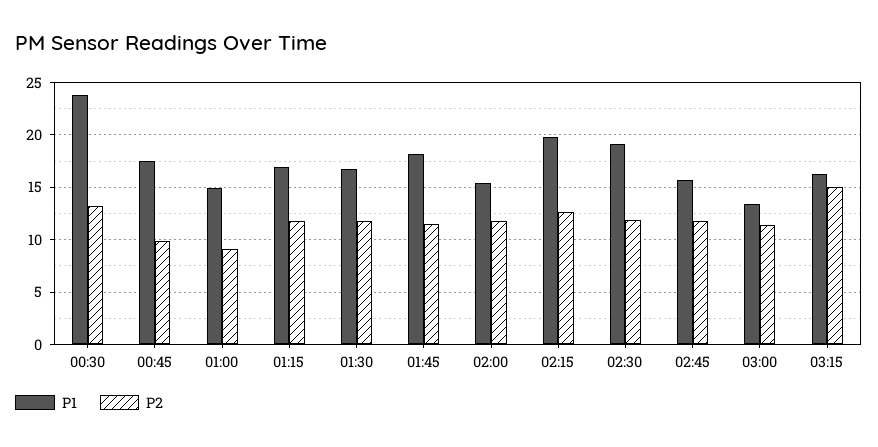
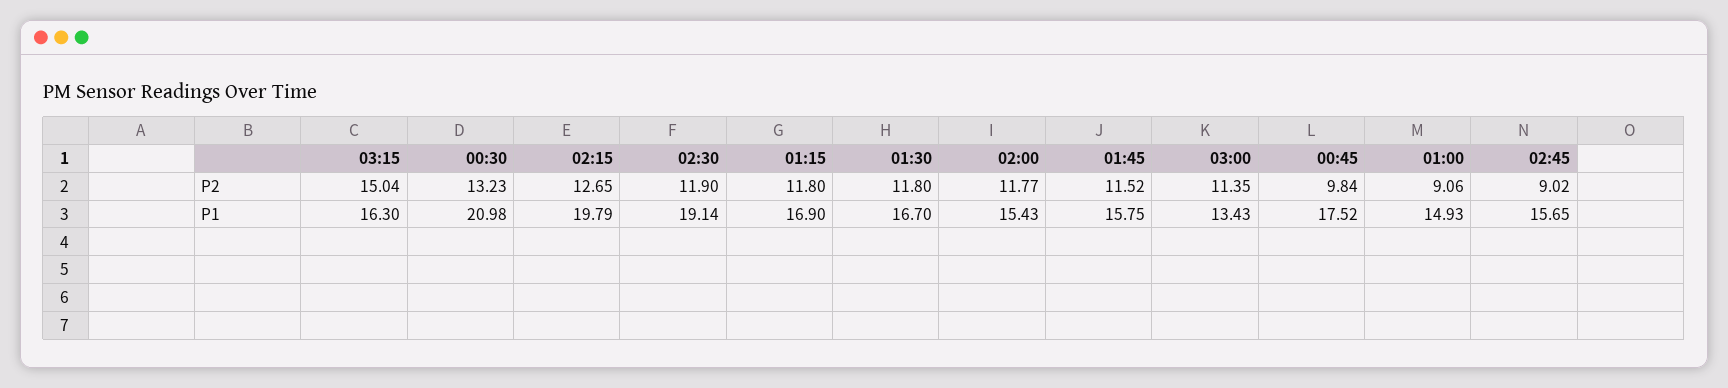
  {
    "P1": {
-     "00:30": 24,
+     "00:30": 20.98,
      "00:45": 17.52,
      "01:00": 14.93,
      "01:15": 16.9,
      "01:30": 16.7,
-     "01:45": 18,
+     "01:45": 15.75,
      "02:00": 15.43,
      "02:15": 19.79,
      "02:30": 19.14,
      "02:45": 15.65,
      "03:00": 13.43,
      "03:15": 16.3
    },
    "P2": {
      "00:30": 13.23,
      "00:45": 9.84,
      "01:00": 9.06,
      "01:15": 11.8,
      "01:30": 11.8,
      "01:45": 11.52,
      "02:00": 11.77,
      "02:15": 12.65,
      "02:30": 11.9,
-     "02:45": 12,
+     "02:45": 9.02,
      "03:00": 11.35,
      "03:15": 15.04
    }
  }

